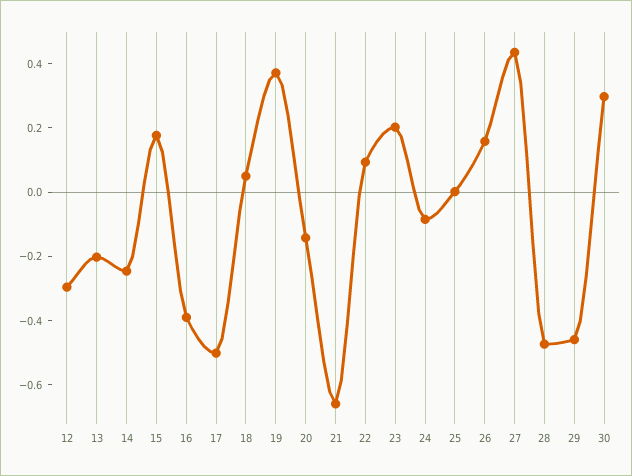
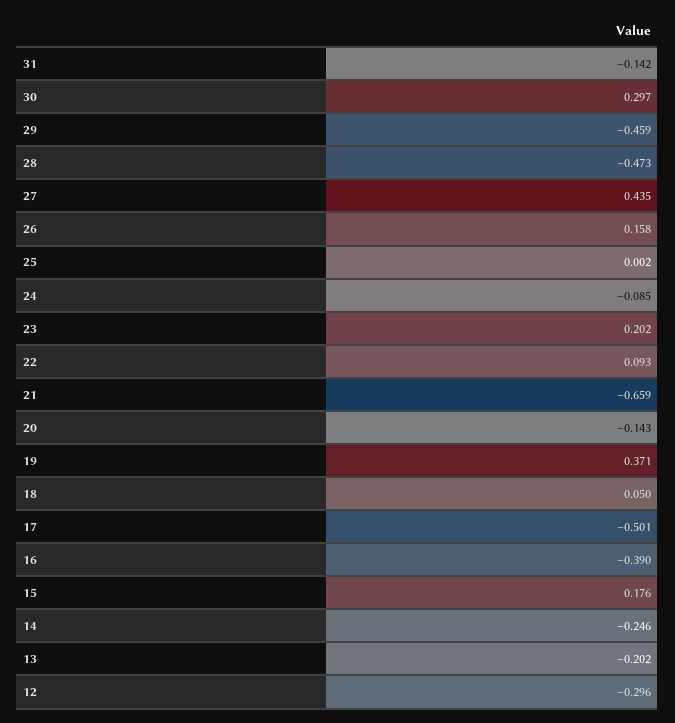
  {
    "12": -0.296,
    "13": -0.202,
    "14": -0.246,
    "15": 0.176,
    "16": -0.39,
    "17": -0.501,
    "18": 0.05,
    "19": 0.371,
    "20": -0.143,
    "21": -0.659,
    "22": 0.093,
    "23": 0.202,
    "24": -0.085,
    "25": 0.002,
    "26": 0.158,
    "27": 0.435,
    "28": -0.473,
    "29": -0.459,
-   "30": 0.297
+   "30": 0.297,
+   "31": -0.142
  }

